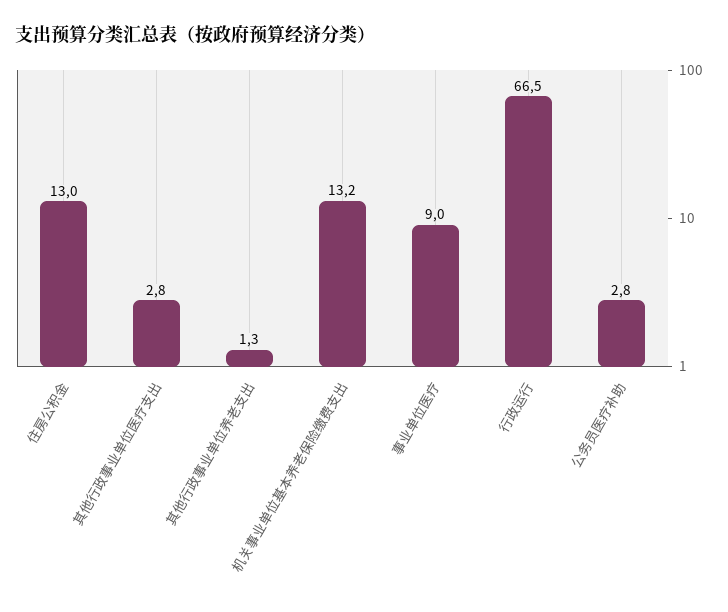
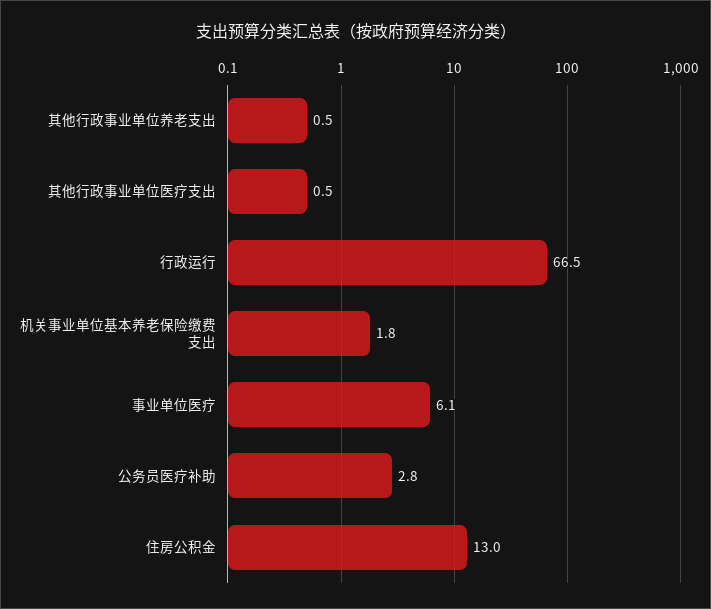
  {
    "住房公积金": 13,
-   "其他行政事业单位医疗支出": 2.8,
+   "其他行政事业单位医疗支出": 0.5,
-   "其他行政事业单位养老支出": 1.3,
+   "其他行政事业单位养老支出": 0.5,
-   "机关事业单位基本养老保险缴费支出": 13.2,
+   "机关事业单位基本养老保险缴费支出": 1.8,
-   "事业单位医疗": 9,
+   "事业单位医疗": 6.1,
    "行政运行": 66.5,
    "公务员医疗补助": 2.8
  }

